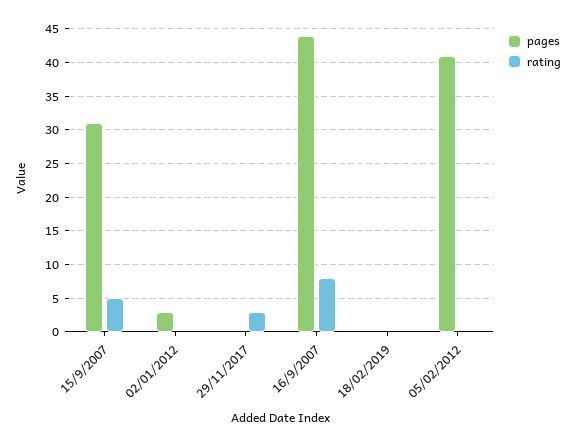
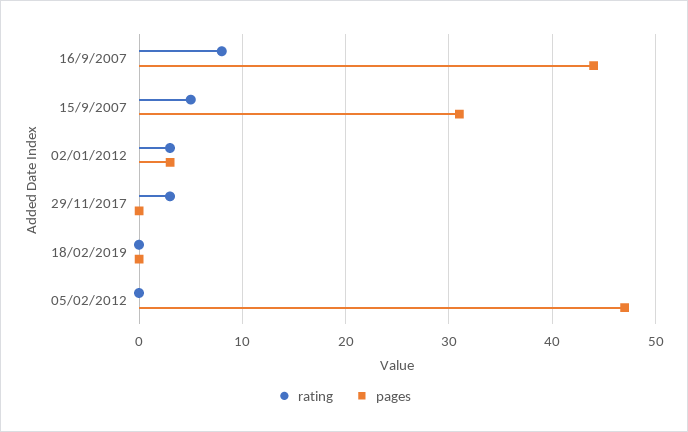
  {
    "pages": {
      "15/9/2007": 31,
      "02/01/2012": 3,
      "29/11/2017": 0,
      "16/9/2007": 44,
      "18/02/2019": 0,
-     "05/02/2012": 41
+     "05/02/2012": 47
    },
    "rating": {
      "15/9/2007": 5,
-     "02/01/2012": 0,
+     "02/01/2012": 3,
      "29/11/2017": 3,
      "16/9/2007": 8,
      "18/02/2019": 0,
      "05/02/2012": 0
    }
  }

